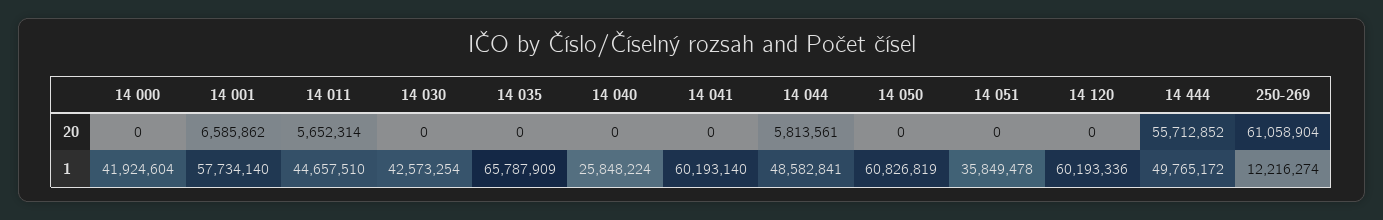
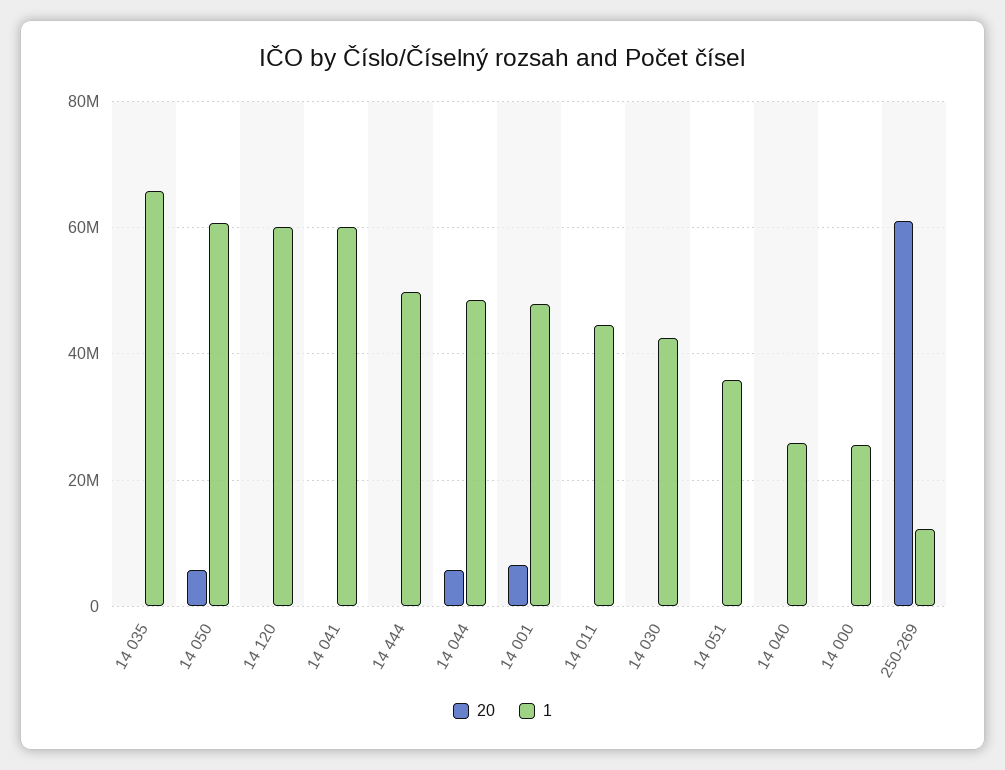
  {
    "20": {
      "14 000": 0,
      "14 001": 6585862,
-     "14 011": 5652314,
+     "14 011": 0,
      "14 030": 0,
      "14 035": 0,
      "14 040": 0,
      "14 041": 0,
      "14 044": 5813561,
-     "14 050": 0,
+     "14 050": 6000000,
      "14 051": 0,
      "14 120": 0,
-     "14 444": 55712852,
+     "14 444": 0,
      "250-269": 61058904
    },
    "1": {
-     "14 000": 41924604,
+     "14 000": 26000000,
-     "14 001": 57734140,
+     "14 001": 48000000,
      "14 011": 44657510,
      "14 030": 42573254,
      "14 035": 65787909,
      "14 040": 25848224,
      "14 041": 60193140,
      "14 044": 48582841,
      "14 050": 60826819,
      "14 051": 35849478,
      "14 120": 60193336,
      "14 444": 49765172,
      "250-269": 12216274
    }
  }

